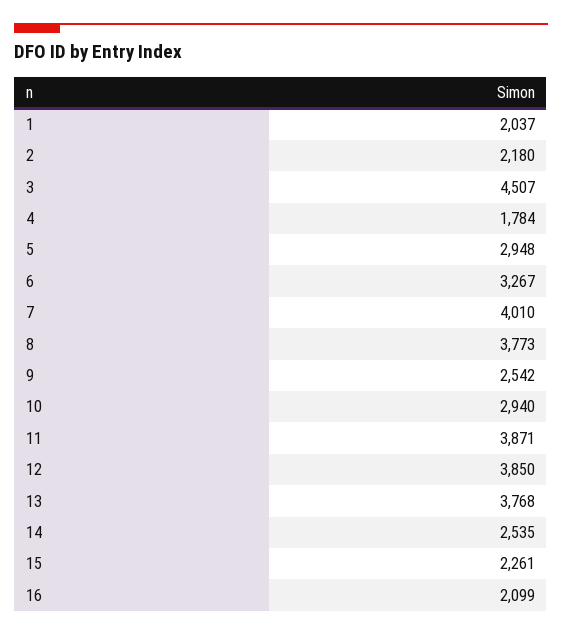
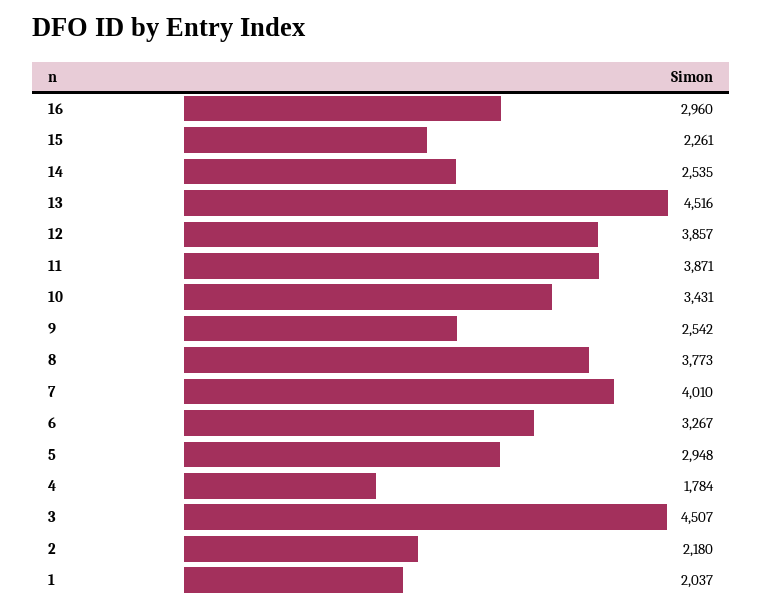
  {
    "1": 2037,
    "2": 2180,
    "3": 4507,
    "4": 1784,
    "5": 2948,
    "6": 3267,
    "7": 4010,
    "8": 3773,
    "9": 2542,
-   "10": 2940,
+   "10": 3431,
    "11": 3871,
-   "12": 3850,
+   "12": 3857,
-   "13": 3768,
+   "13": 4516,
    "14": 2535,
    "15": 2261,
-   "16": 2099
+   "16": 2960
  }

